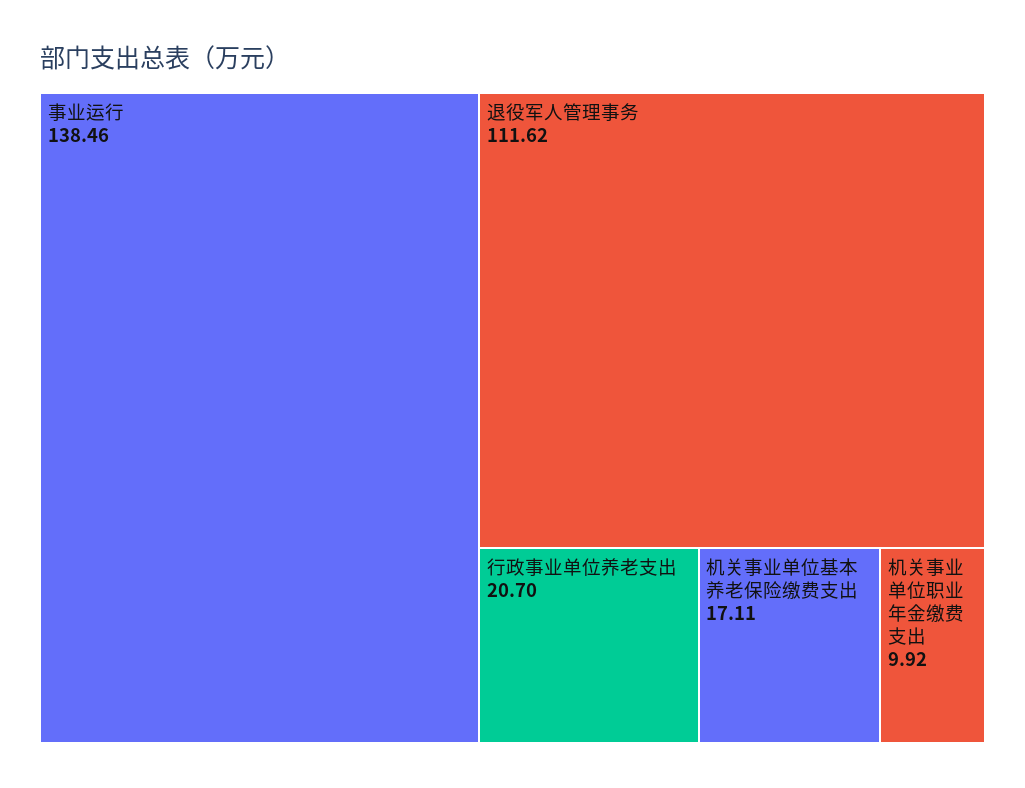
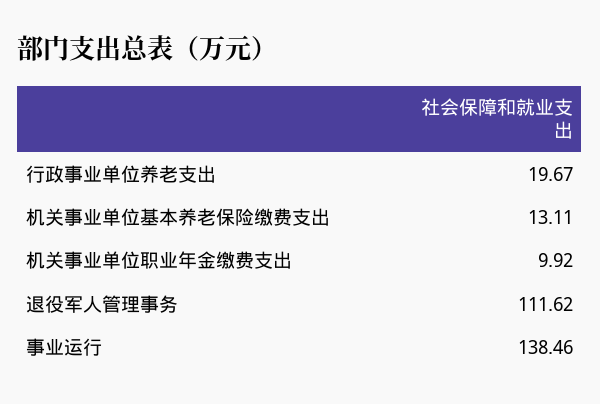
  {
    "事业运行": 138.46,
    "退役军人管理事务": 111.62,
-   "行政事业单位养老支出": 20.7,
+   "行政事业单位养老支出": 19.67,
-   "机关事业单位基本养老保险缴费支出": 17.11,
+   "机关事业单位基本养老保险缴费支出": 13.11,
    "机关事业单位职业年金缴费支出": 9.92
  }

